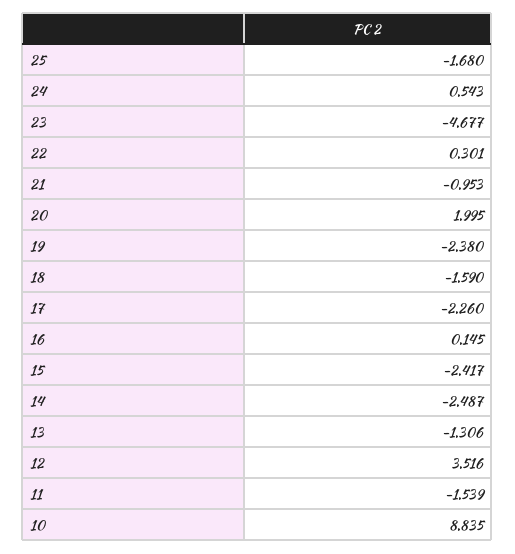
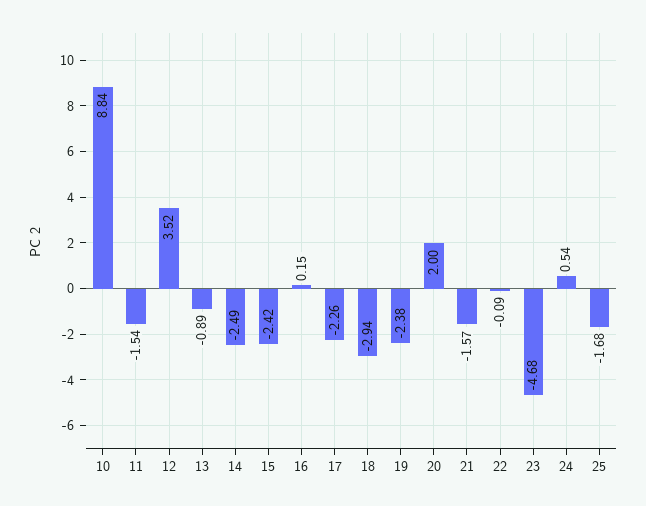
  {
    "25": -1.68,
    "24": 0.543,
    "23": -4.677,
-   "22": 0.301,
+   "22": -0.09,
-   "21": -0.953,
+   "21": -1.57,
    "20": 1.995,
    "19": -2.38,
-   "18": -1.59,
+   "18": -2.94,
    "17": -2.26,
    "16": 0.145,
    "15": -2.417,
    "14": -2.487,
-   "13": -1.306,
+   "13": -0.89,
    "12": 3.516,
    "11": -1.539,
    "10": 8.835
  }

